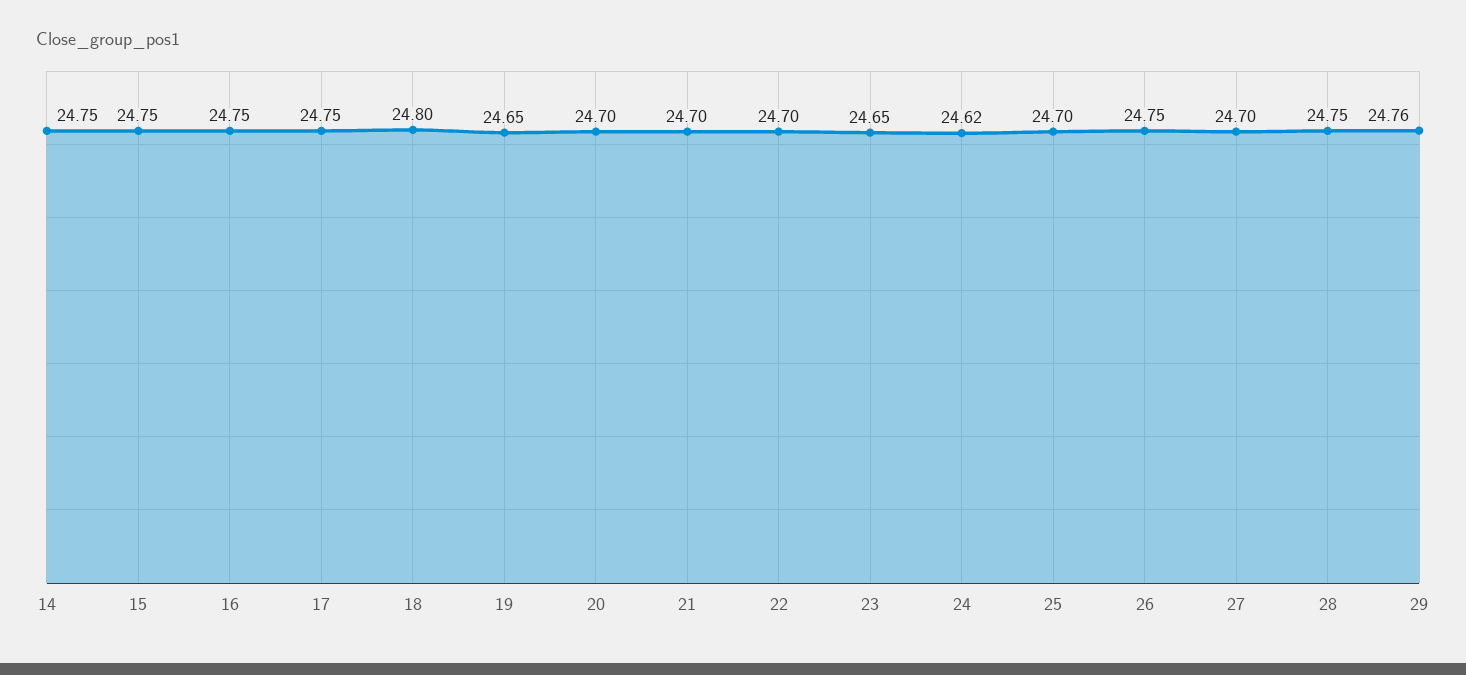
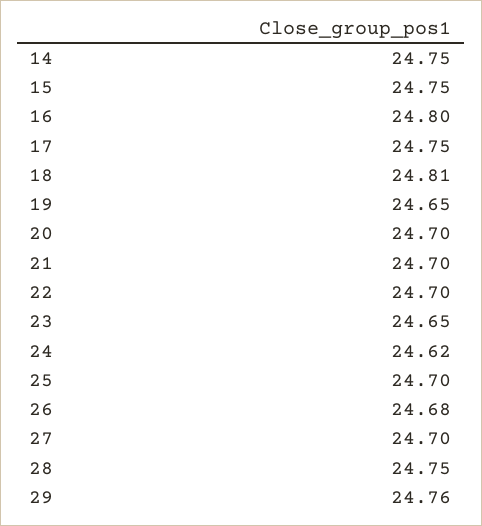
  {
    "14": 24.75,
    "15": 24.75,
-   "16": 24.75,
+   "16": 24.8,
    "17": 24.75,
-   "18": 24.8,
+   "18": 24.81,
    "19": 24.65,
    "20": 24.7,
    "21": 24.7,
    "22": 24.7,
    "23": 24.65,
    "24": 24.62,
    "25": 24.7,
-   "26": 24.75,
+   "26": 24.68,
    "27": 24.7,
    "28": 24.75,
    "29": 24.76
  }

